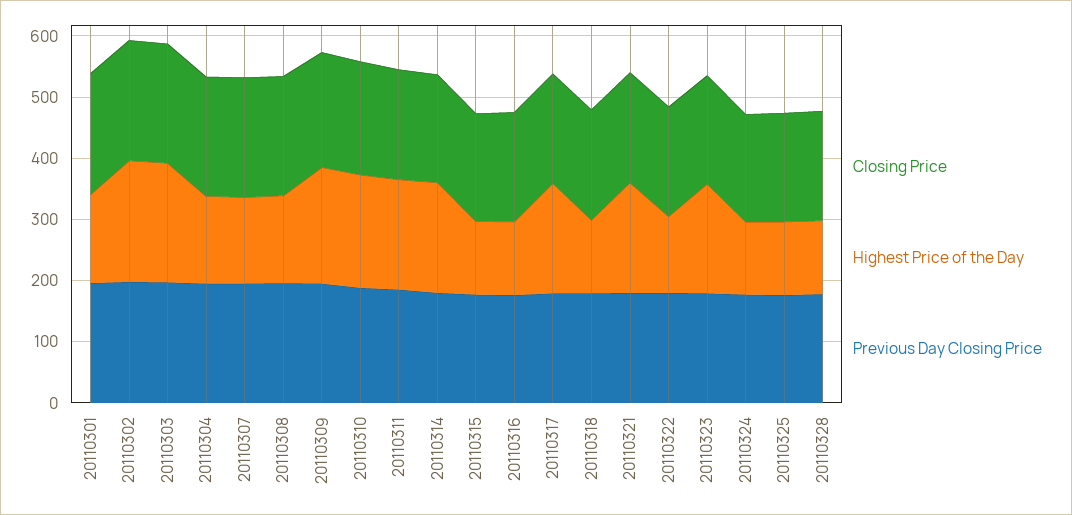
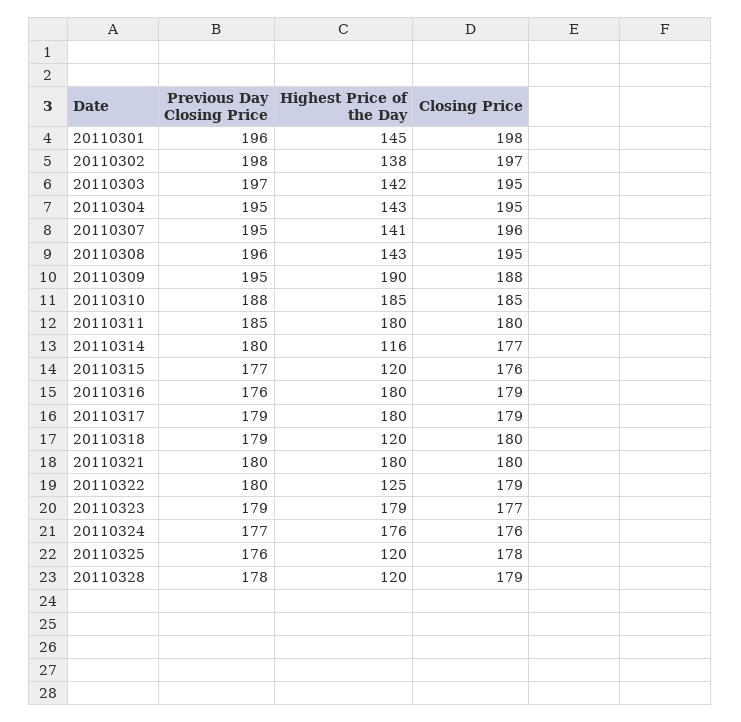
  {
    "Closing Price": {
      "20110301": 198,
      "20110302": 197,
      "20110303": 195,
      "20110304": 195,
      "20110307": 196,
      "20110308": 195,
      "20110309": 188,
      "20110310": 185,
      "20110311": 180,
      "20110314": 177,
      "20110315": 176,
      "20110316": 179,
      "20110317": 179,
      "20110318": 180,
      "20110321": 180,
      "20110322": 179,
      "20110323": 177,
      "20110324": 176,
      "20110325": 178,
      "20110328": 179
    },
    "Highest Price of the Day": {
      "20110301": 145,
-     "20110302": 200,
+     "20110302": 138,
-     "20110303": 200,
+     "20110303": 142,
      "20110304": 143,
      "20110307": 141,
      "20110308": 143,
      "20110309": 190,
      "20110310": 185,
      "20110311": 180,
-     "20110314": 180,
+     "20110314": 116,
      "20110315": 120,
-     "20110316": 120,
+     "20110316": 180,
      "20110317": 180,
      "20110318": 120,
      "20110321": 180,
      "20110322": 125,
      "20110323": 179,
-     "20110324": 120,
+     "20110324": 176,
      "20110325": 120,
      "20110328": 120
    },
    "Previous Day Closing Price": {
      "20110301": 196,
      "20110302": 198,
      "20110303": 197,
      "20110304": 195,
      "20110307": 195,
      "20110308": 196,
      "20110309": 195,
      "20110310": 188,
      "20110311": 185,
      "20110314": 180,
      "20110315": 177,
      "20110316": 176,
      "20110317": 179,
      "20110318": 179,
      "20110321": 180,
      "20110322": 180,
      "20110323": 179,
      "20110324": 177,
      "20110325": 176,
      "20110328": 178
    }
  }

